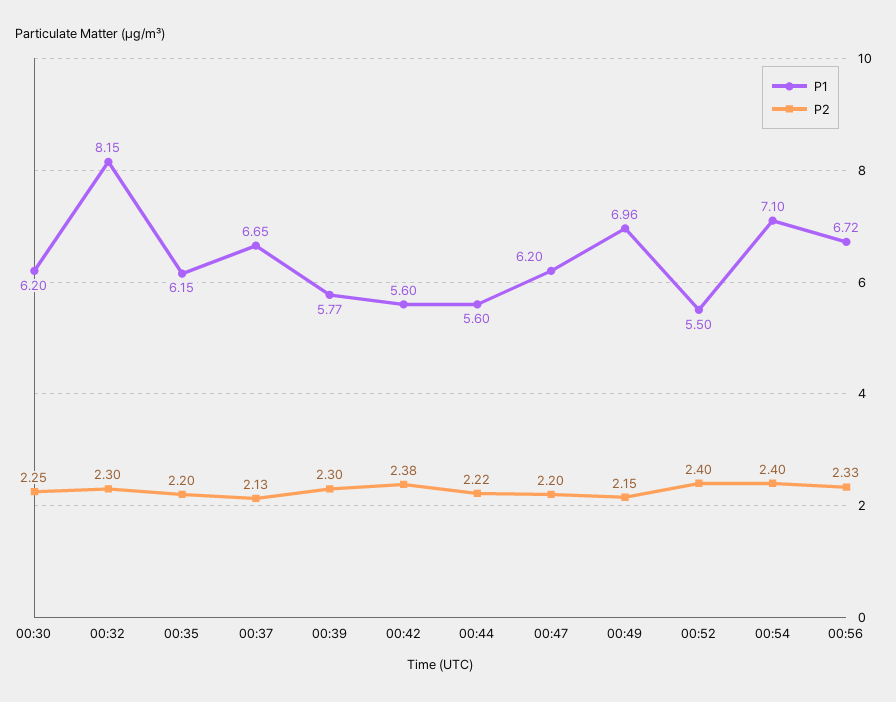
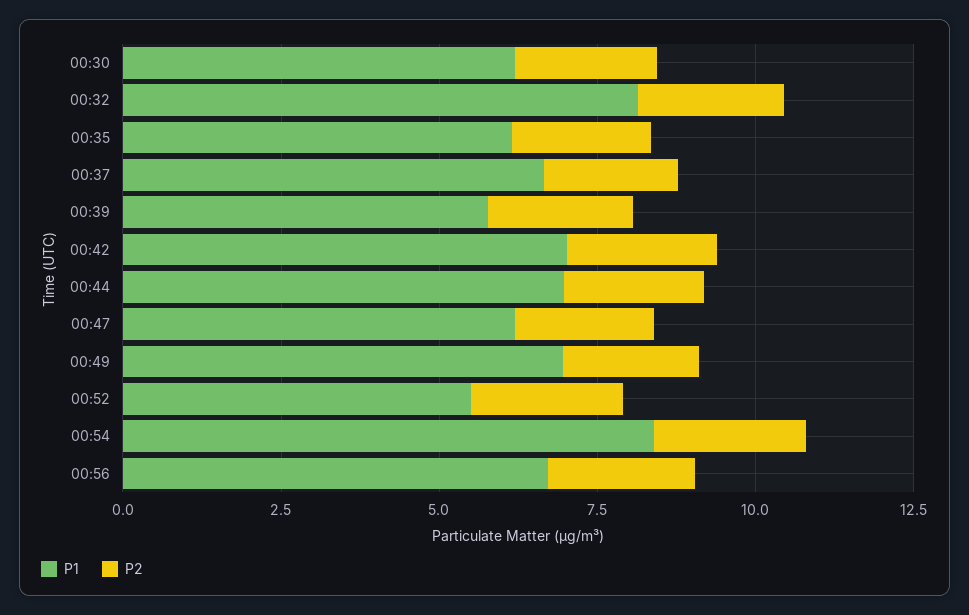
  {
    "P1": {
      "00:30": 6.2,
      "00:32": 8.15,
      "00:35": 6.15,
      "00:37": 6.65,
      "00:39": 5.77,
-     "00:42": 5.6,
+     "00:42": 7,
-     "00:44": 5.6,
+     "00:44": 7,
      "00:47": 6.2,
      "00:49": 6.96,
      "00:52": 5.5,
-     "00:54": 7.1,
+     "00:54": 8.5,
      "00:56": 6.72
    },
    "P2": {
      "00:30": 2.25,
      "00:32": 2.3,
      "00:35": 2.2,
      "00:37": 2.13,
      "00:39": 2.3,
      "00:42": 2.38,
      "00:44": 2.22,
      "00:47": 2.2,
      "00:49": 2.15,
      "00:52": 2.4,
      "00:54": 2.4,
      "00:56": 2.33
    }
  }

